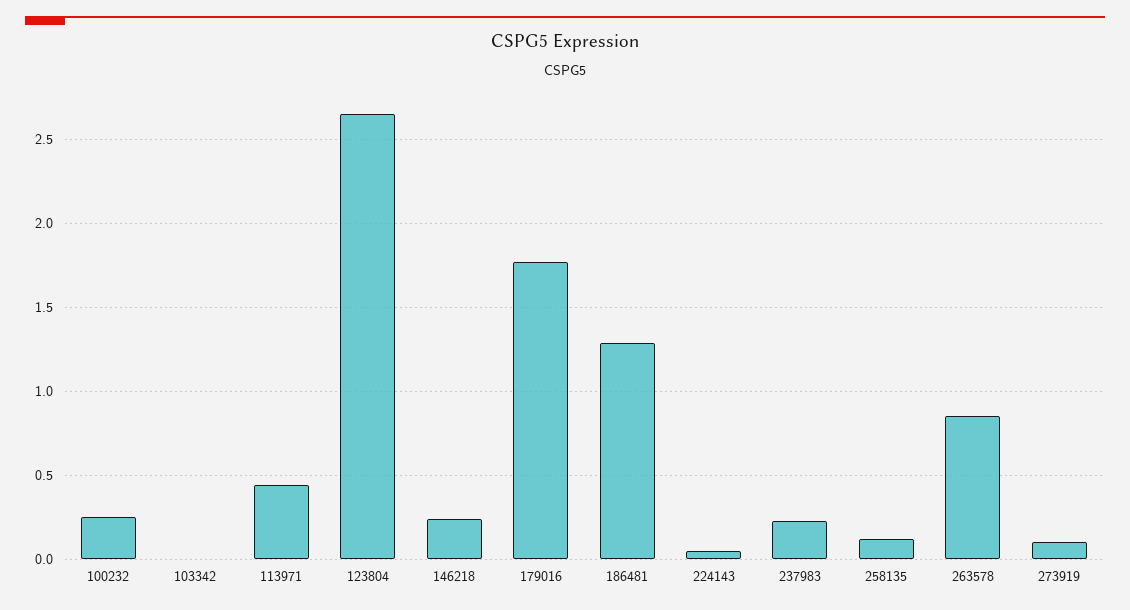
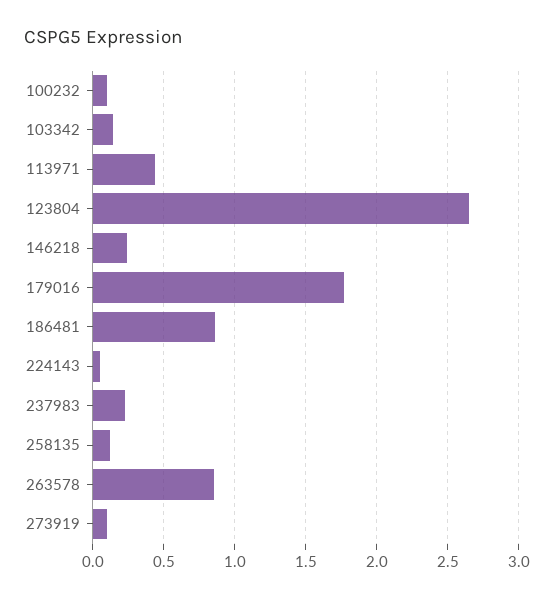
  {
-   "100232": 0.25,
+   "100232": 0.1,
-   "103342": 0,
+   "103342": 0.15,
    "113971": 0.45,
    "123804": 2.65,
    "146218": 0.25,
    "179016": 1.75,
-   "186481": 1.3,
+   "186481": 0.85,
    "224143": 0.05,
    "237983": 0.25,
    "258135": 0.1,
    "263578": 0.85,
    "273919": 0.1
  }

